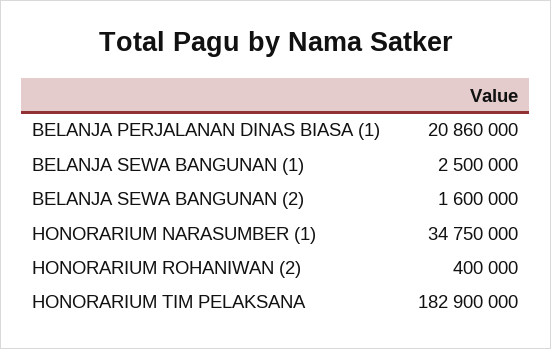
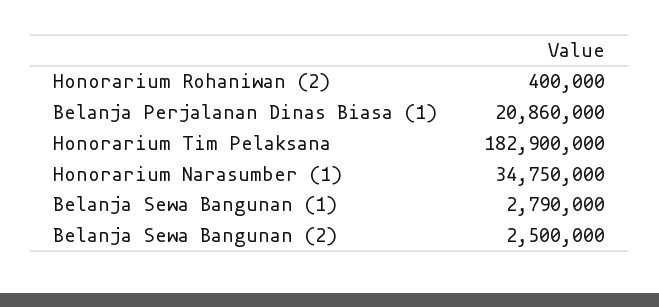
  {
    "BELANJA PERJALANAN DINAS BIASA (1)": 20860000,
-   "BELANJA SEWA BANGUNAN (1)": 2500000,
+   "BELANJA SEWA BANGUNAN (1)": 2790000,
-   "BELANJA SEWA BANGUNAN (2)": 1600000,
+   "BELANJA SEWA BANGUNAN (2)": 2500000,
    "HONORARIUM NARASUMBER (1)": 34750000,
    "HONORARIUM ROHANIWAN (2)": 400000,
    "HONORARIUM TIM PELAKSANA": 182900000
  }

